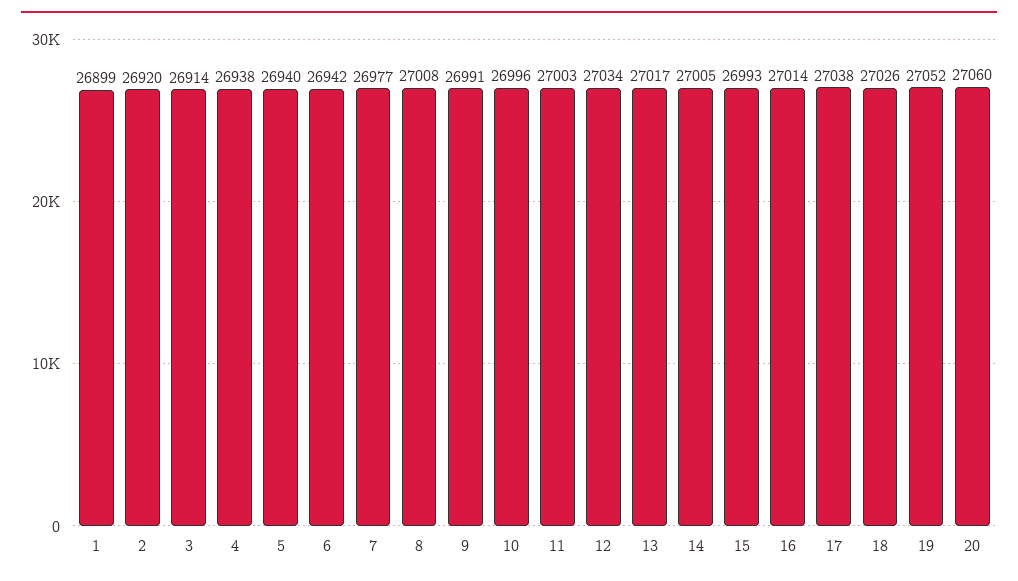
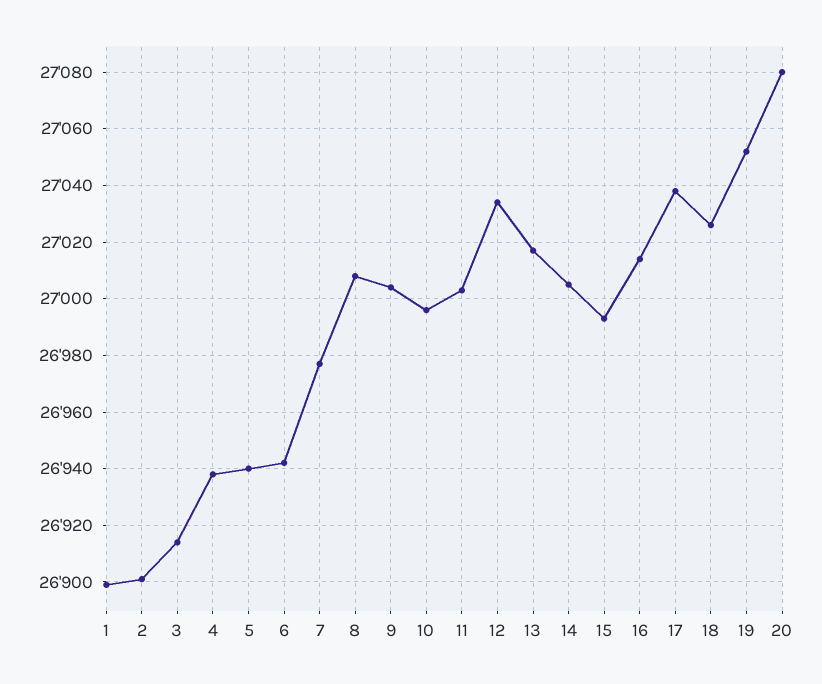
  {
    "1": 26899,
-   "2": 26920,
+   "2": 26900,
    "3": 26914,
    "4": 26938,
    "5": 26940,
    "6": 26942,
    "7": 26977,
    "8": 27008,
-   "9": 26991,
+   "9": 27005,
    "10": 26996,
    "11": 27003,
    "12": 27034,
    "13": 27017,
    "14": 27005,
    "15": 26993,
    "16": 27014,
    "17": 27038,
    "18": 27026,
    "19": 27052,
-   "20": 27060
+   "20": 27080
  }

